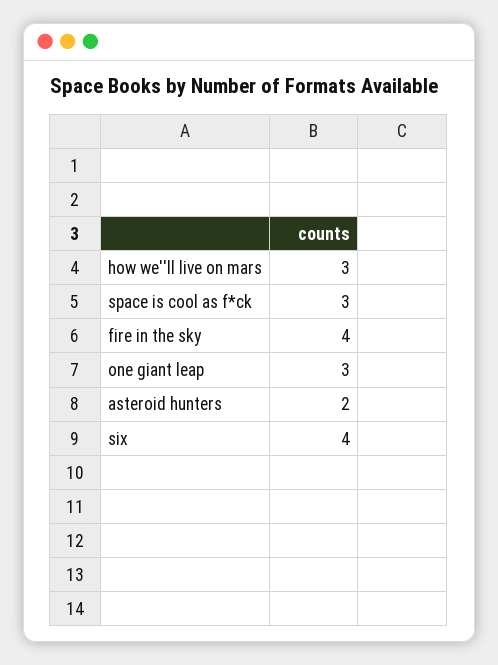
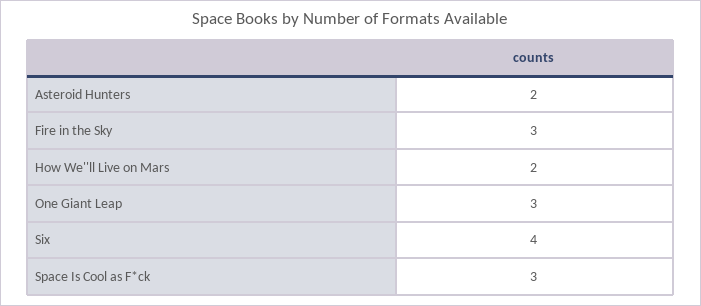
  {
-   "how we''ll live on mars": 3,
+   "how we''ll live on mars": 2,
    "space is cool as f*ck": 3,
-   "fire in the sky": 4,
+   "fire in the sky": 3,
    "one giant leap": 3,
    "asteroid hunters": 2,
    "six": 4
  }

